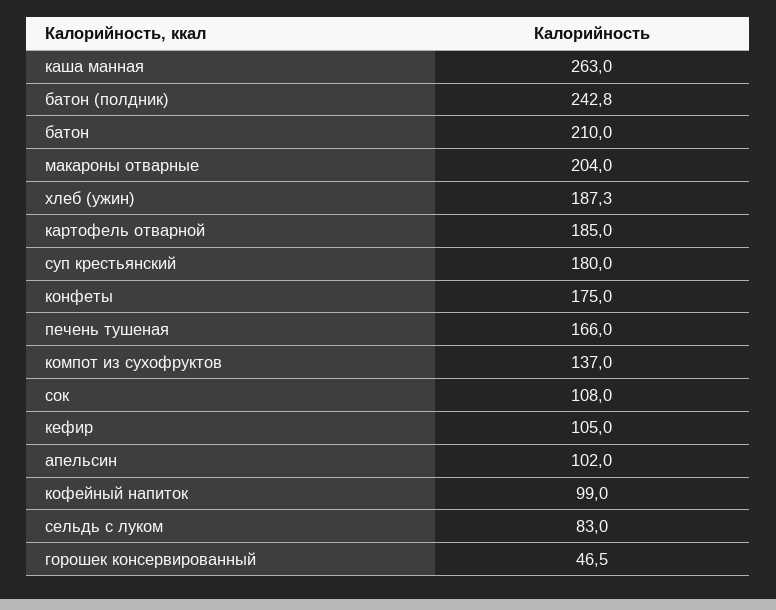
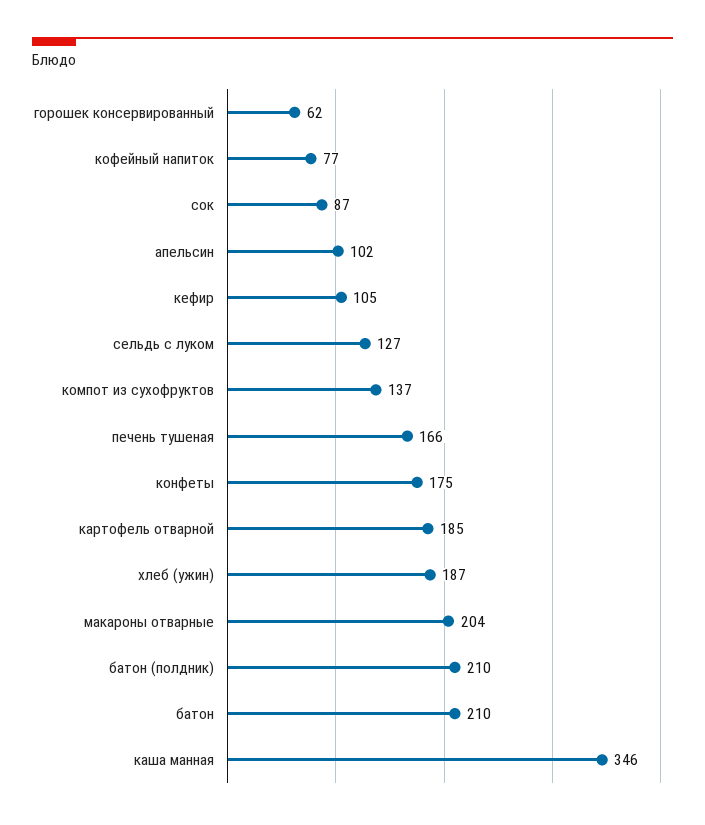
  {
-   "каша манная": 263,
+   "каша манная": 346,
-   "батон (полдник)": 242.8,
+   "батон (полдник)": 210,
    "батон": 210,
    "макароны отварные": 204,
    "хлеб (ужин)": 187.3,
    "картофель отварной": 185,
-   "суп крестьянский": 180,
    "конфеты": 175,
    "печень тушеная": 166,
    "компот из сухофруктов": 137,
-   "сок": 108,
+   "сок": 87,
    "кефир": 105,
    "апельсин": 102,
-   "кофейный напиток": 99,
+   "кофейный напиток": 77,
-   "сельдь с луком": 83,
+   "сельдь с луком": 127,
-   "горошек консервированный": 46.5
+   "горошек консервированный": 62
  }

